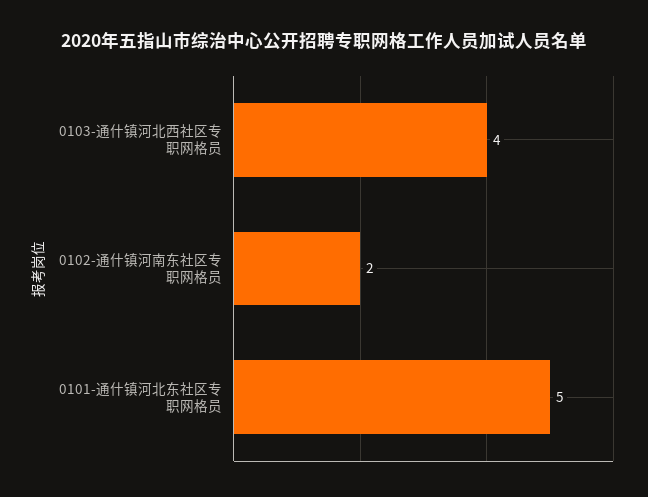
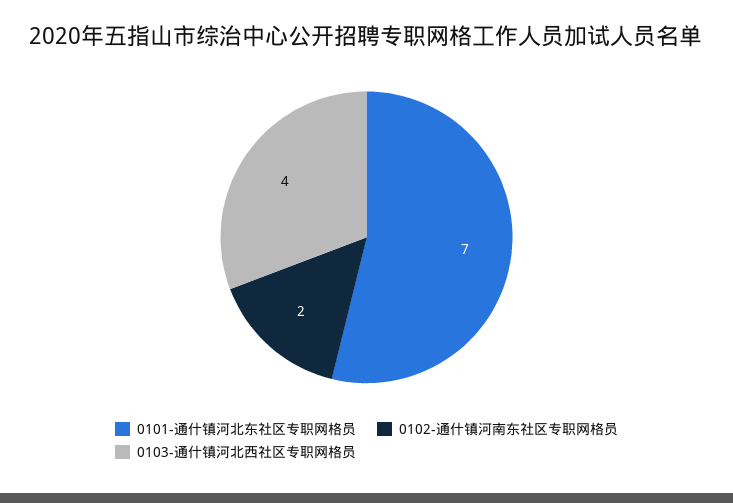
  {
    "0103-通什镇河北西社区专职网格员": 4,
    "0102-通什镇河南东社区专职网格员": 2,
-   "0101-通什镇河北东社区专职网格员": 5
+   "0101-通什镇河北东社区专职网格员": 7
  }

